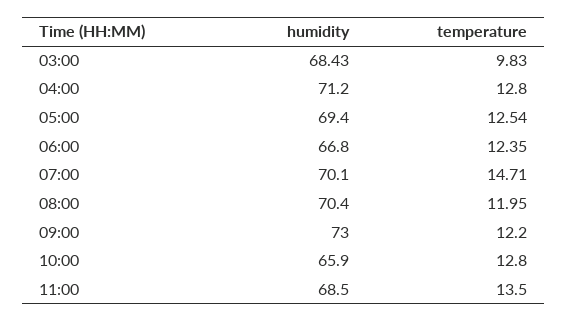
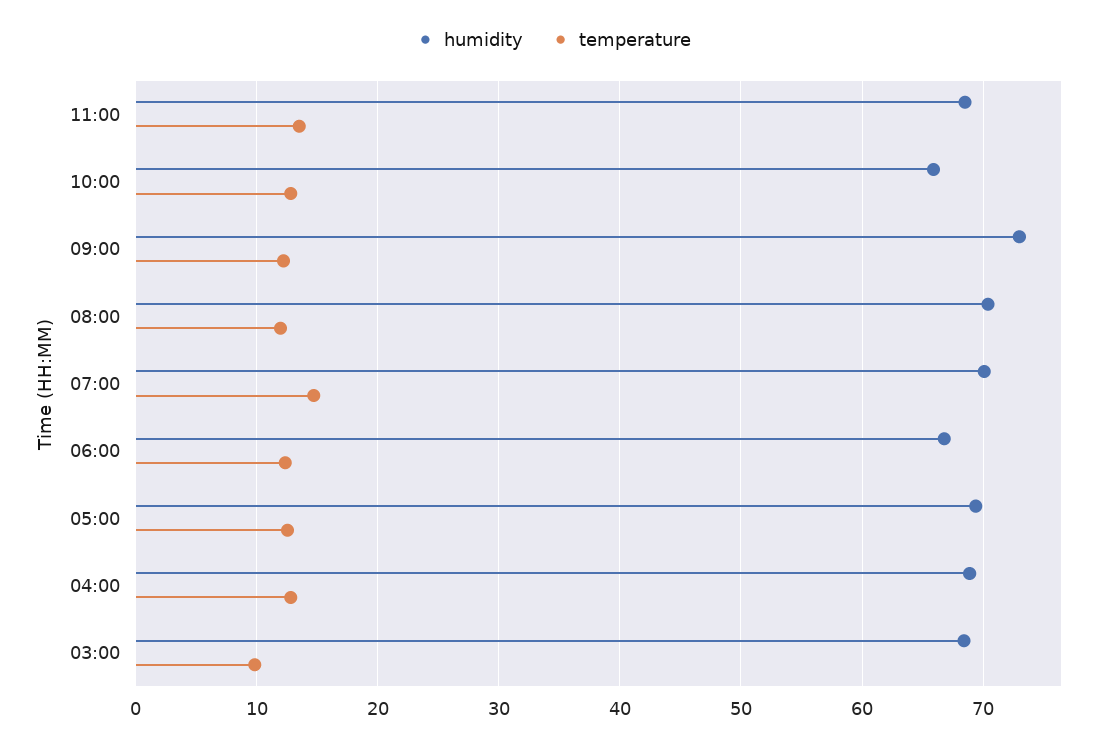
  {
    "humidity": {
      "03:00": 68.43,
-     "04:00": 71.2,
+     "04:00": 69,
      "05:00": 69.4,
      "06:00": 66.8,
      "07:00": 70.1,
      "08:00": 70.4,
      "09:00": 73,
      "10:00": 65.9,
      "11:00": 68.5
    },
    "temperature": {
      "03:00": 9.83,
      "04:00": 12.8,
      "05:00": 12.54,
      "06:00": 12.35,
      "07:00": 14.71,
      "08:00": 11.95,
      "09:00": 12.2,
      "10:00": 12.8,
      "11:00": 13.5
    }
  }

